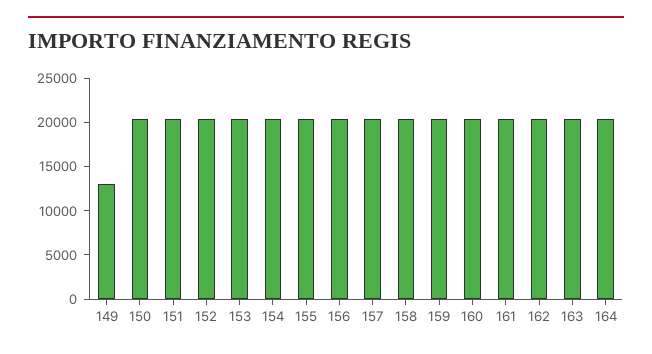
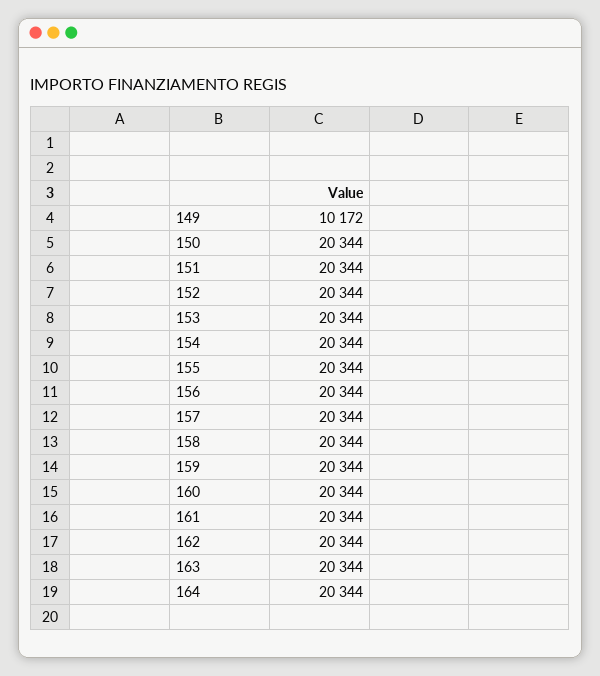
  {
-   "149": 13000,
+   "149": 10172,
    "150": 20344,
    "151": 20344,
    "152": 20344,
    "153": 20344,
    "154": 20344,
    "155": 20344,
    "156": 20344,
    "157": 20344,
    "158": 20344,
    "159": 20344,
    "160": 20344,
    "161": 20344,
    "162": 20344,
    "163": 20344,
    "164": 20344
  }

